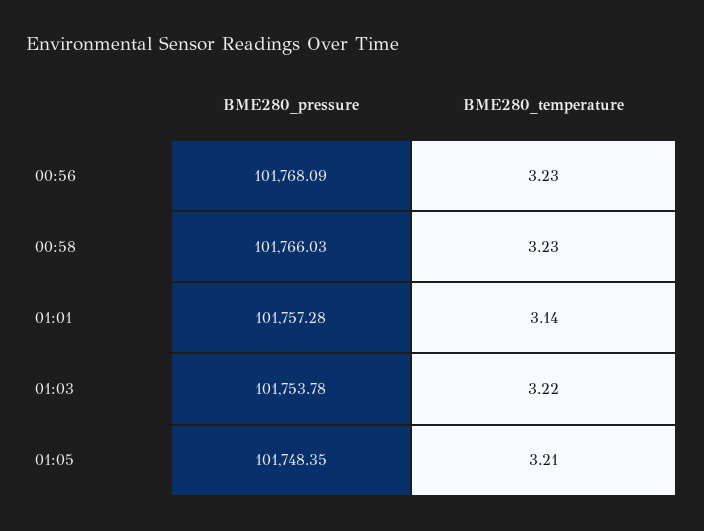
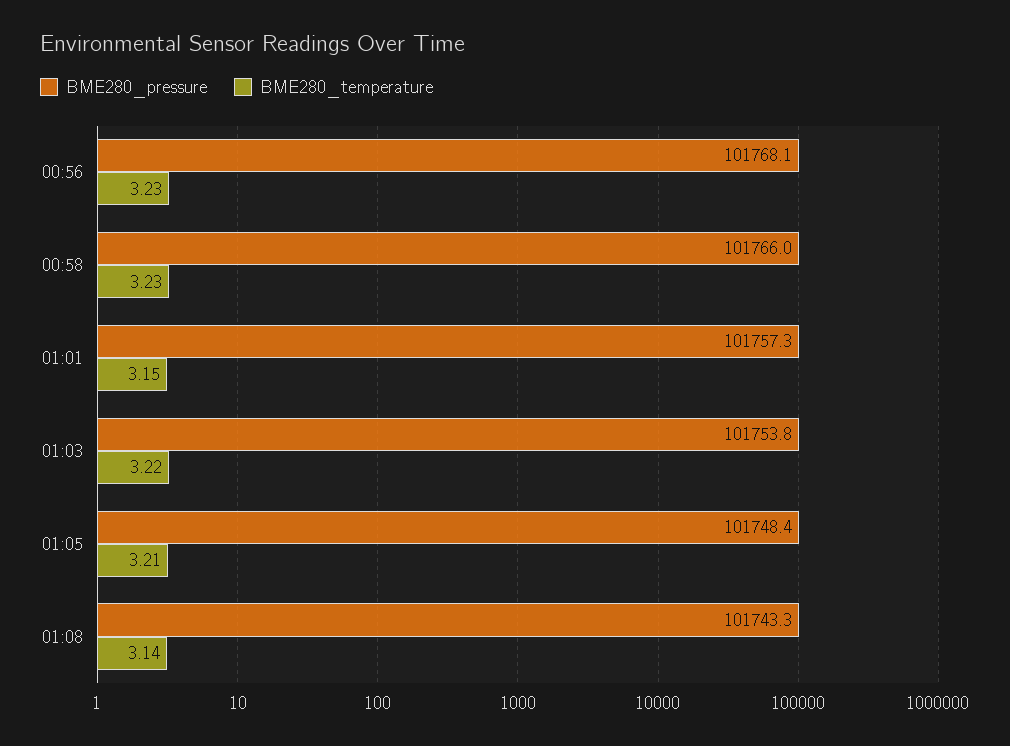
  {
    "BME280_pressure": {
      "00:56": 101768.09,
      "00:58": 101766.03,
      "01:01": 101757.28,
      "01:03": 101753.78,
-     "01:05": 101748.35
+     "01:05": 101748.35,
+     "01:08": 101743.3
    },
    "BME280_temperature": {
      "00:56": 3.23,
      "00:58": 3.23,
-     "01:01": 3.14,
+     "01:01": 3.15,
      "01:03": 3.22,
-     "01:05": 3.21
+     "01:05": 3.21,
+     "01:08": 3.14
    }
  }

